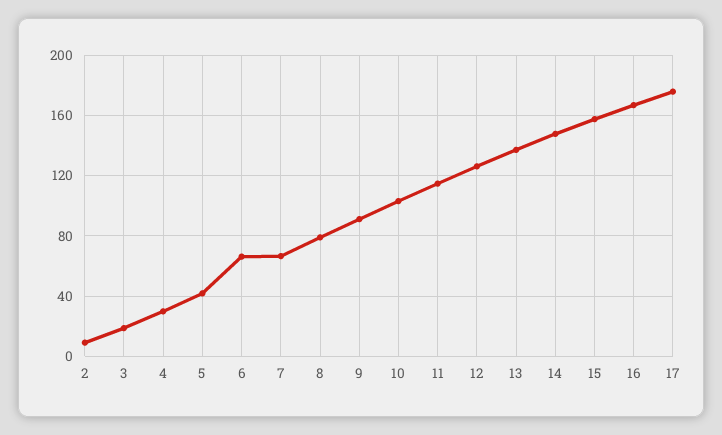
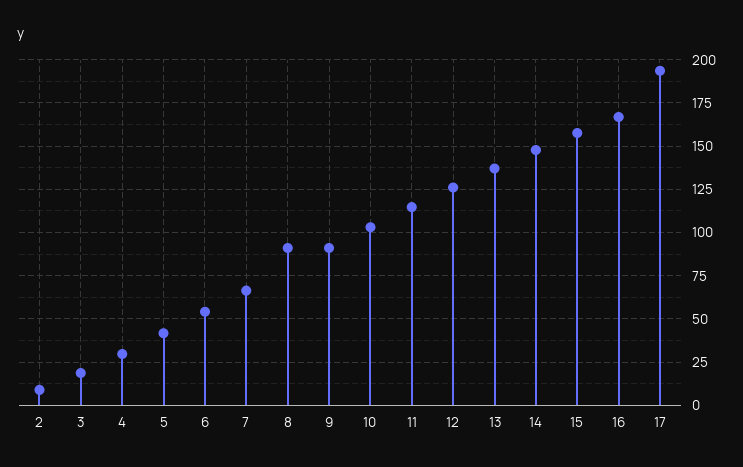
  {
    "2": 10,
    "3": 20,
    "4": 30,
    "5": 40,
-   "6": 65,
+   "6": 55,
    "7": 65,
-   "8": 80,
+   "8": 90,
    "9": 90,
    "10": 105,
    "11": 115,
    "12": 125,
    "13": 135,
    "14": 150,
    "15": 160,
    "16": 165,
-   "17": 175
+   "17": 195
  }

